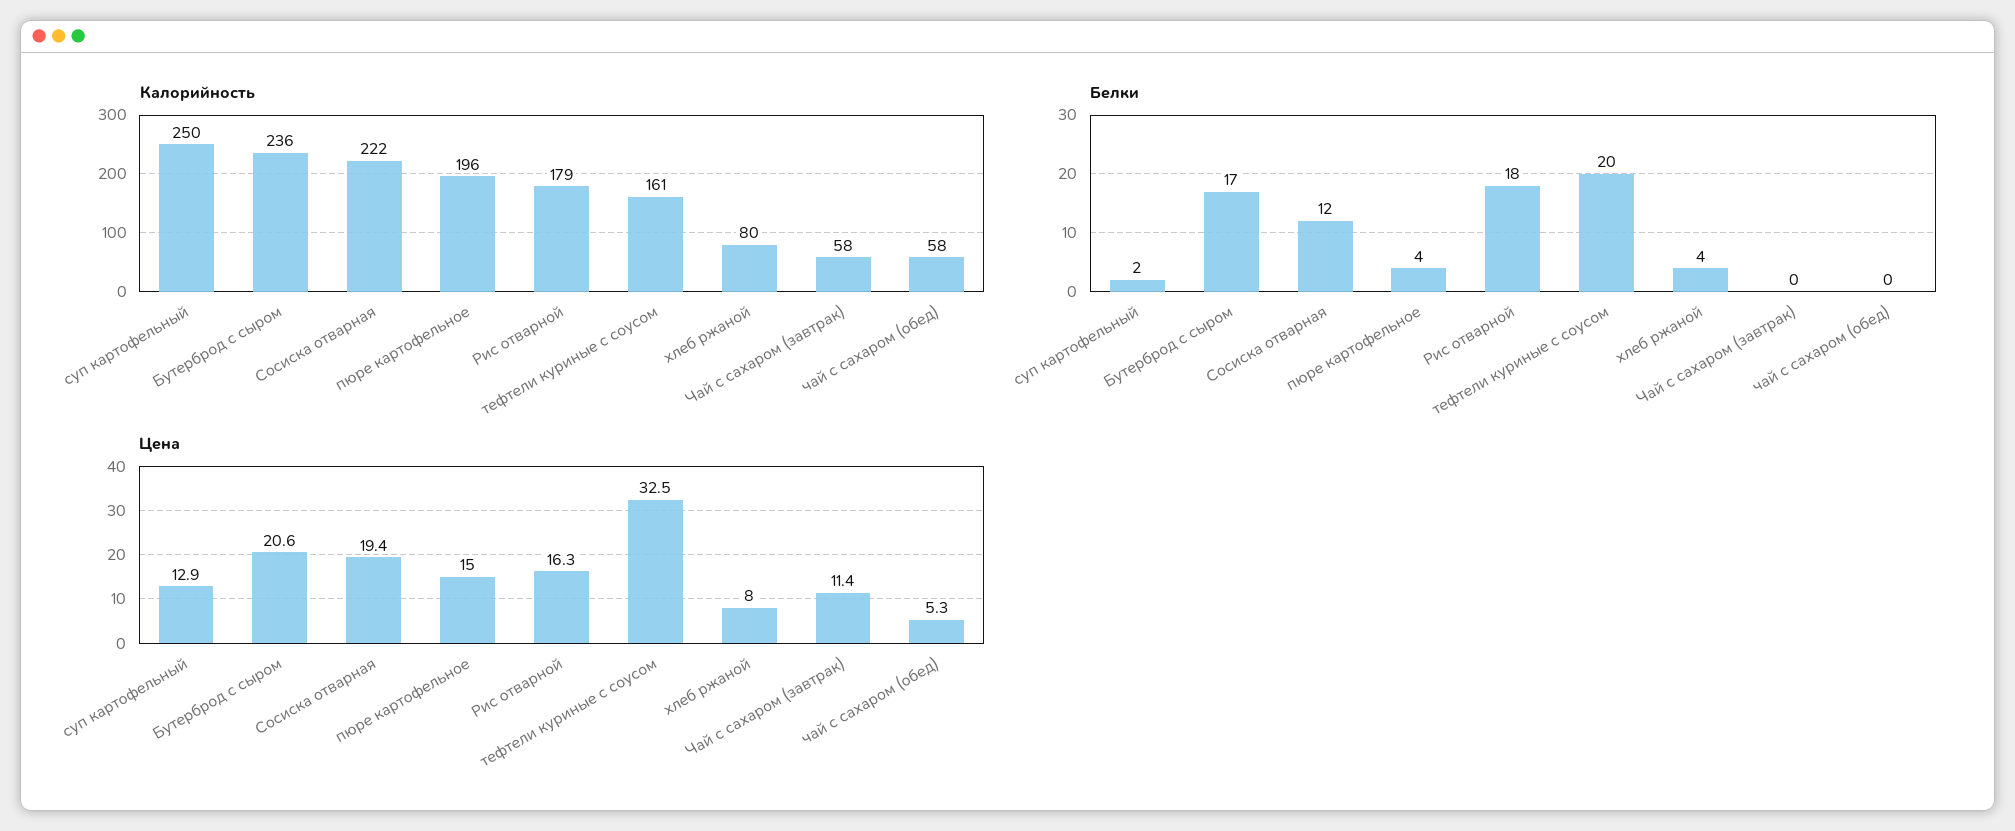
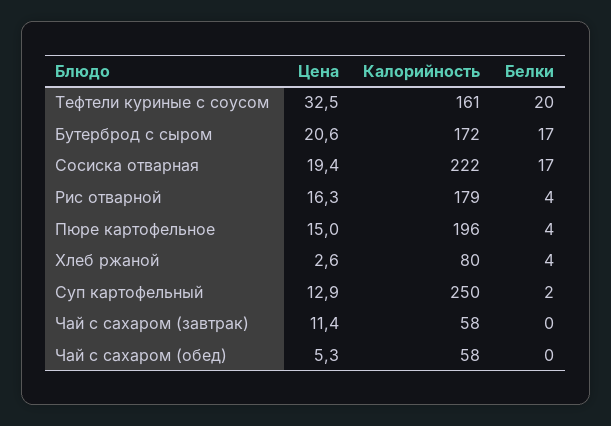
  {
    "Калорийность": {
      "суп картофельный": 250,
-     "Бутерброд с сыром": 236,
+     "Бутерброд с сыром": 172,
      "Сосиска отварная": 222,
      "пюре картофельное": 196,
      "Рис отварной": 179,
      "тефтели куриные с соусом": 161,
      "хлеб ржаной": 80,
      "Чай с сахаром (завтрак)": 58,
      "чай с сахаром (обед)": 58
    },
    "Белки": {
      "суп картофельный": 2,
      "Бутерброд с сыром": 17,
-     "Сосиска отварная": 12,
+     "Сосиска отварная": 17,
      "пюре картофельное": 4,
-     "Рис отварной": 18,
+     "Рис отварной": 4,
      "тефтели куриные с соусом": 20,
      "хлеб ржаной": 4,
      "Чай с сахаром (завтрак)": 0,
      "чай с сахаром (обед)": 0
    },
    "Цена": {
      "суп картофельный": 12.9,
      "Бутерброд с сыром": 20.6,
      "Сосиска отварная": 19.4,
      "пюре картофельное": 15,
      "Рис отварной": 16.3,
      "тефтели куриные с соусом": 32.5,
-     "хлеб ржаной": 8,
+     "хлеб ржаной": 2.6,
      "Чай с сахаром (завтрак)": 11.4,
      "чай с сахаром (обед)": 5.3
    }
  }

